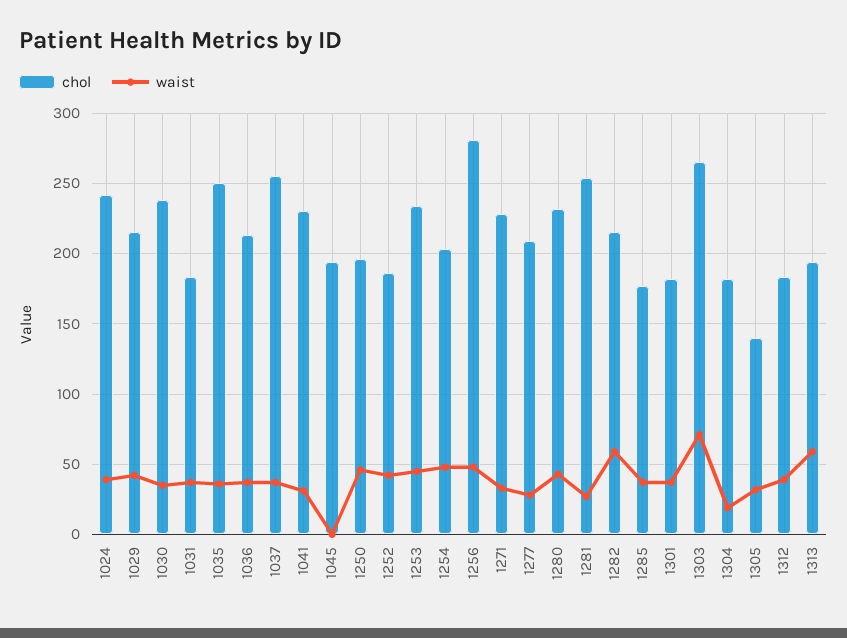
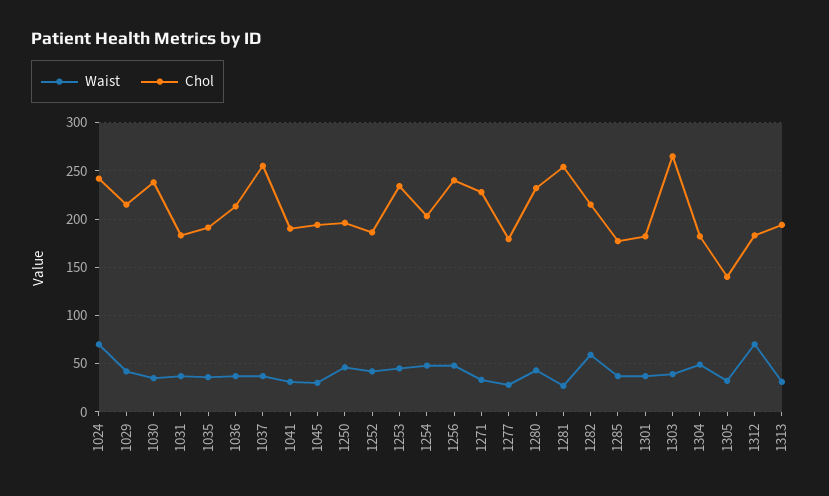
  {
    "chol": {
      "1024": 240,
      "1029": 215,
      "1030": 240,
      "1031": 185,
-     "1035": 250,
+     "1035": 190,
      "1036": 215,
      "1037": 255,
-     "1041": 230,
+     "1041": 190,
      "1045": 195,
      "1250": 195,
      "1252": 185,
      "1253": 235,
      "1254": 205,
-     "1256": 280,
+     "1256": 240,
      "1271": 230,
-     "1277": 210,
+     "1277": 180,
      "1280": 230,
      "1281": 255,
      "1282": 215,
      "1285": 175,
      "1301": 180,
      "1303": 265,
      "1304": 180,
      "1305": 140,
      "1312": 185,
      "1313": 195
    },
    "waist": {
-     "1024": 40,
+     "1024": 70,
      "1029": 40,
      "1030": 35,
      "1031": 35,
      "1035": 35,
      "1036": 35,
      "1037": 35,
      "1041": 30,
-     "1045": 0,
+     "1045": 30,
      "1250": 45,
      "1252": 40,
      "1253": 45,
      "1254": 50,
      "1256": 50,
      "1271": 35,
      "1277": 30,
      "1280": 45,
      "1281": 25,
      "1282": 60,
      "1285": 35,
      "1301": 35,
-     "1303": 70,
+     "1303": 40,
-     "1304": 20,
+     "1304": 50,
      "1305": 30,
-     "1312": 40,
+     "1312": 70,
-     "1313": 60
+     "1313": 30
    }
  }

